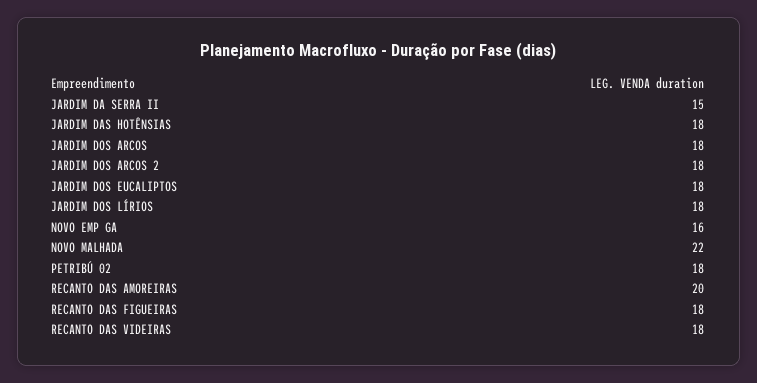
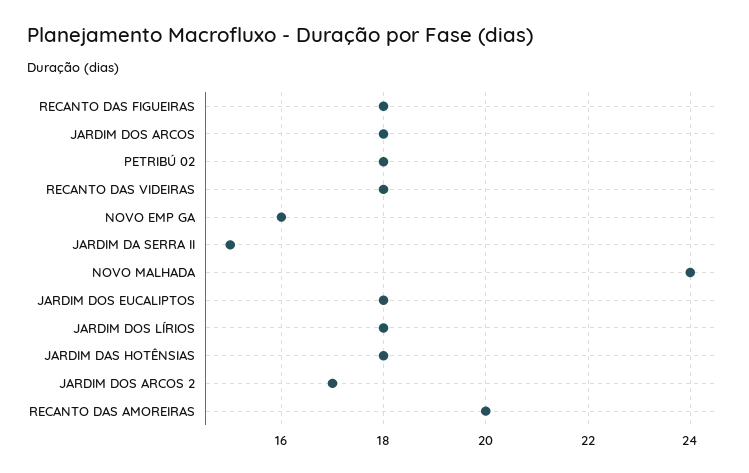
  {
    "JARDIM DA SERRA II": 15,
    "JARDIM DAS HOTÊNSIAS": 18,
    "JARDIM DOS ARCOS": 18,
-   "JARDIM DOS ARCOS 2": 18,
+   "JARDIM DOS ARCOS 2": 17,
    "JARDIM DOS EUCALIPTOS": 18,
    "JARDIM DOS LÍRIOS": 18,
    "NOVO EMP GA": 16,
-   "NOVO MALHADA": 22,
+   "NOVO MALHADA": 24,
    "PETRIBÚ 02": 18,
    "RECANTO DAS AMOREIRAS": 20,
    "RECANTO DAS FIGUEIRAS": 18,
    "RECANTO DAS VIDEIRAS": 18
  }

